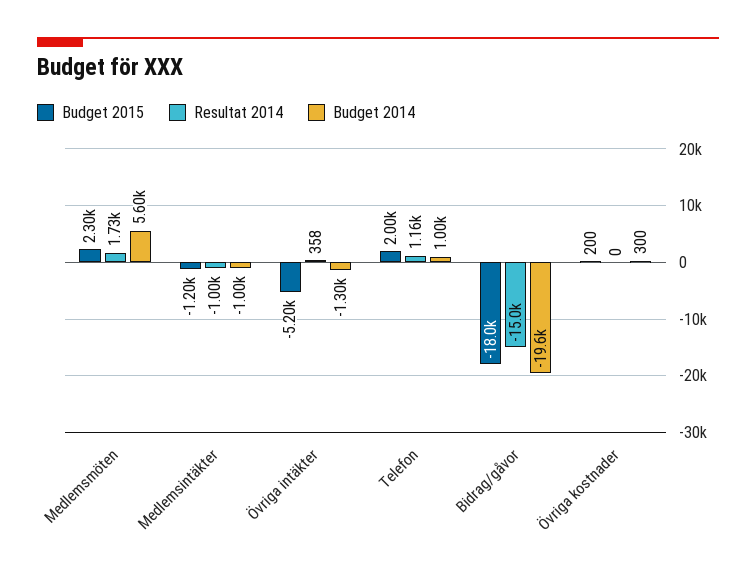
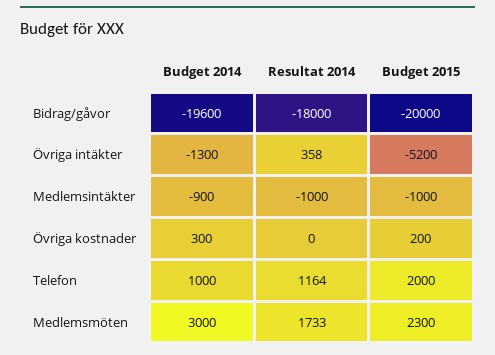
  {
    "Budget 2015": {
      "Medlemsmöten": 2300,
-     "Medlemsintäkter": -1200,
+     "Medlemsintäkter": -1000,
      "Övriga intäkter": -5200,
      "Telefon": 2000,
-     "Bidrag/gåvor": -18000,
+     "Bidrag/gåvor": -20000,
      "Övriga kostnader": 200
    },
    "Resultat 2014": {
      "Medlemsmöten": 1733,
      "Medlemsintäkter": -1000,
      "Övriga intäkter": 358,
      "Telefon": 1164,
-     "Bidrag/gåvor": -15000,
+     "Bidrag/gåvor": -18000,
      "Övriga kostnader": 0
    },
    "Budget 2014": {
-     "Medlemsmöten": 5600,
+     "Medlemsmöten": 3000,
-     "Medlemsintäkter": -1000,
+     "Medlemsintäkter": -900,
      "Övriga intäkter": -1300,
      "Telefon": 1000,
      "Bidrag/gåvor": -19600,
      "Övriga kostnader": 300
    }
  }

